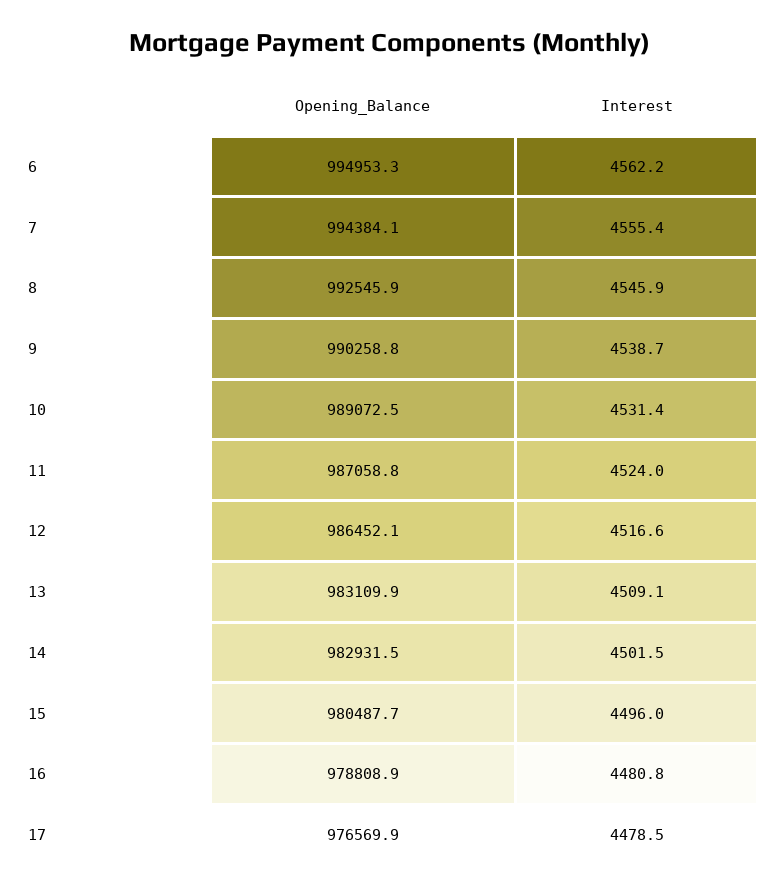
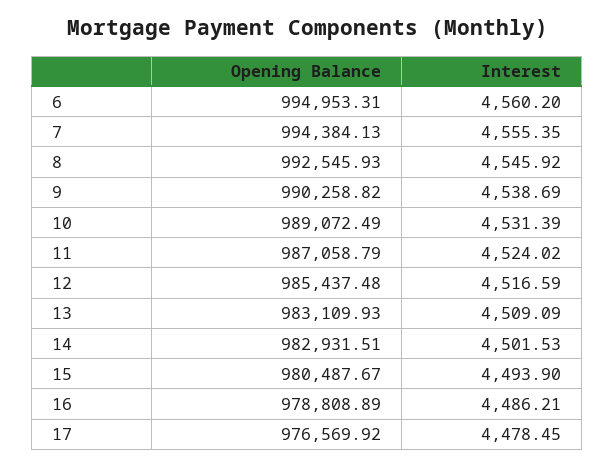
  {
    "Opening_Balance": {
      "6": 994953.31,
      "7": 994384.13,
      "8": 992545.93,
      "9": 990258.82,
      "10": 989072.49,
      "11": 987058.79,
-     "12": 986452.1,
+     "12": 985437.48,
      "13": 983109.93,
      "14": 982931.51,
      "15": 980487.67,
      "16": 978808.89,
      "17": 976569.92
    },
    "Interest": {
-     "6": 4562.2,
+     "6": 4560.2,
      "7": 4555.35,
      "8": 4545.92,
      "9": 4538.69,
      "10": 4531.39,
      "11": 4524.02,
      "12": 4516.59,
      "13": 4509.09,
      "14": 4501.53,
-     "15": 4496,
+     "15": 4493.9,
-     "16": 4480.8,
+     "16": 4486.21,
      "17": 4478.45
    }
  }

